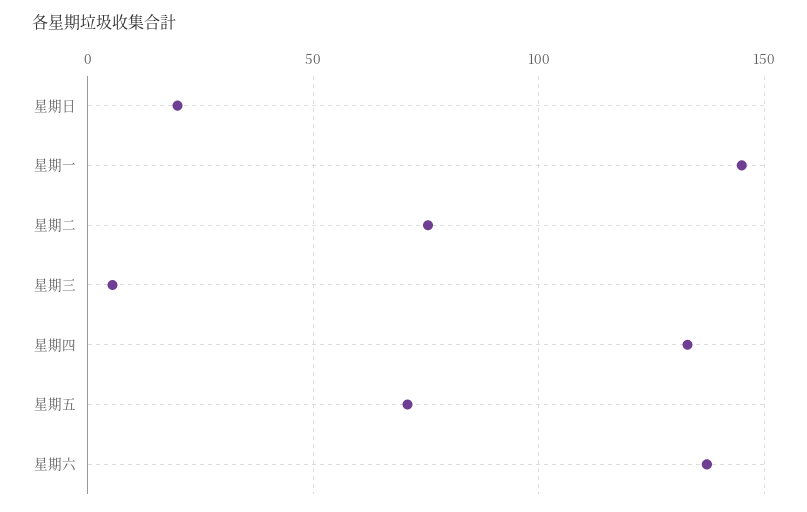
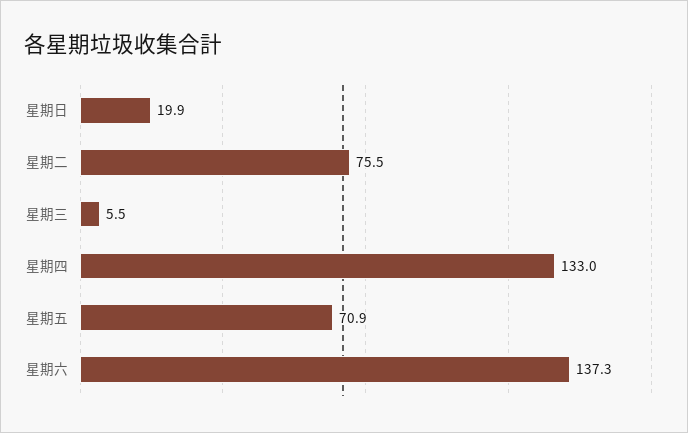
  {
    "星期日": 19.9,
-   "星期一": 145,
    "星期二": 75.5,
    "星期三": 5.5,
    "星期四": 133,
    "星期五": 70.9,
    "星期六": 137.3
  }

